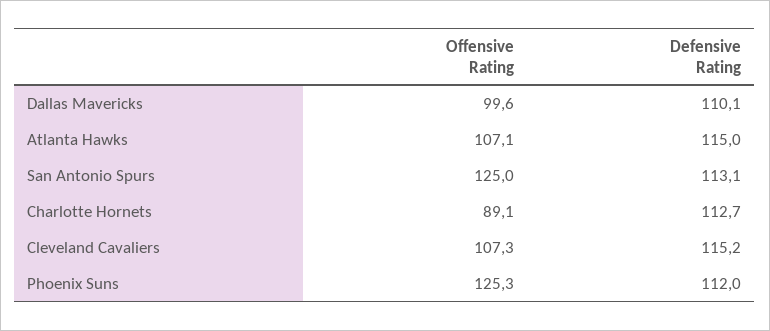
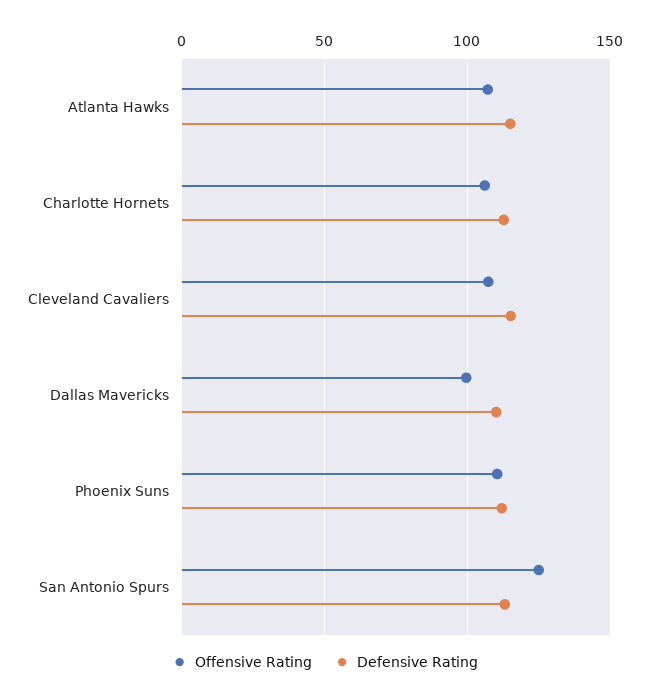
  {
    "Offensive Rating": {
      "Dallas Mavericks": 99.6,
      "Atlanta Hawks": 107.1,
      "San Antonio Spurs": 125,
-     "Charlotte Hornets": 89.1,
+     "Charlotte Hornets": 105,
      "Cleveland Cavaliers": 107.3,
-     "Phoenix Suns": 125.3
+     "Phoenix Suns": 110
    },
    "Defensive Rating": {
      "Dallas Mavericks": 110.1,
      "Atlanta Hawks": 115,
      "San Antonio Spurs": 113.1,
      "Charlotte Hornets": 112.7,
      "Cleveland Cavaliers": 115.2,
      "Phoenix Suns": 112
    }
  }

